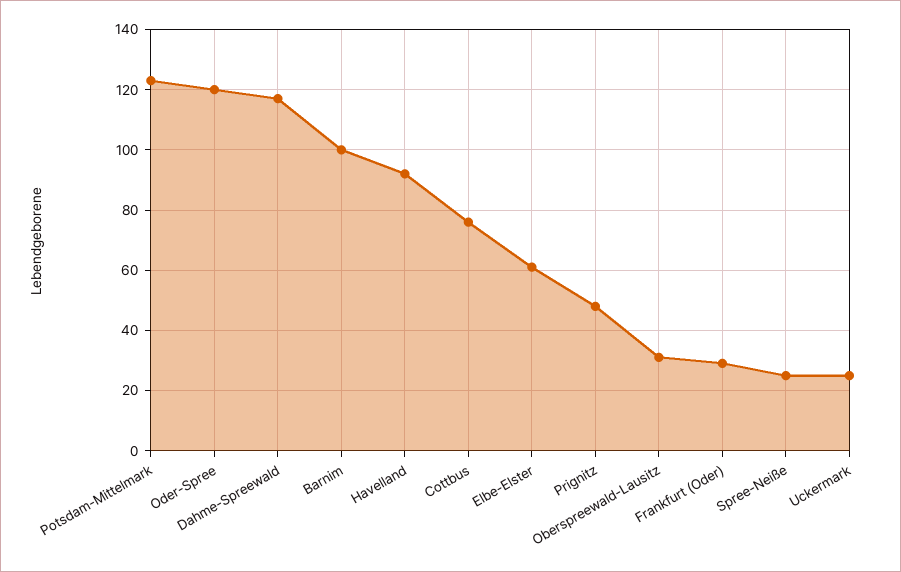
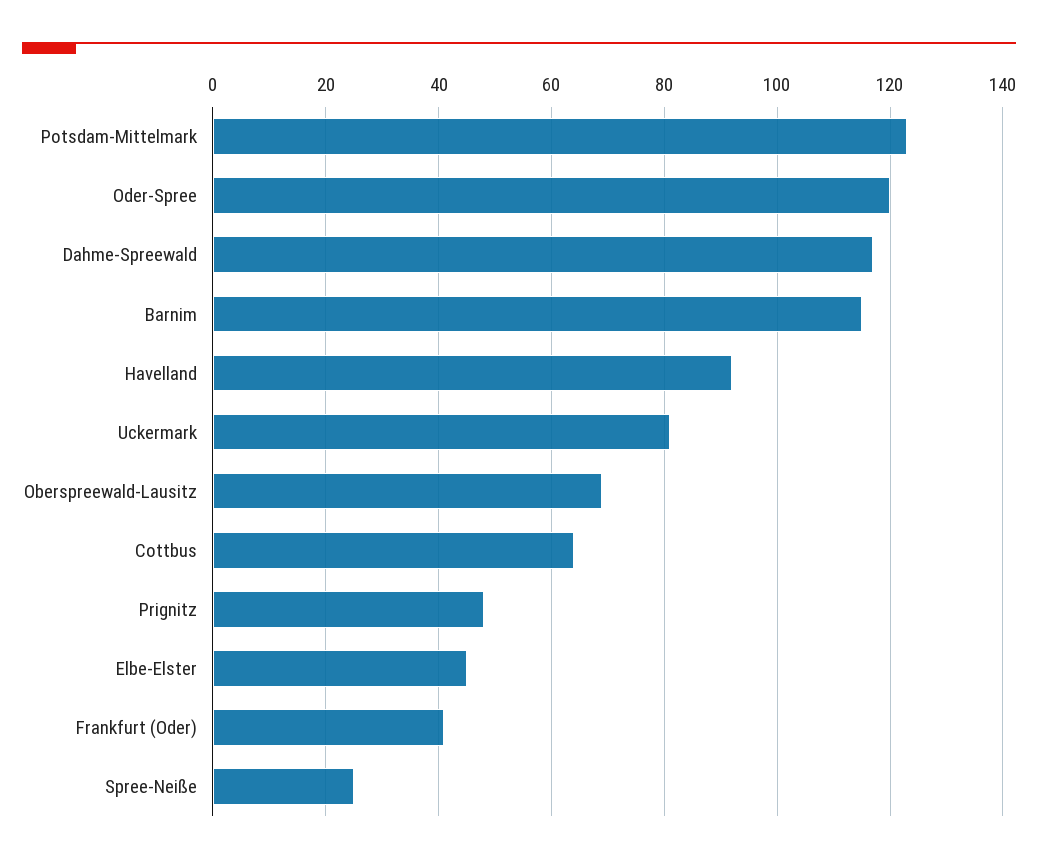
  {
    "Potsdam-Mittelmark": 125,
    "Oder-Spree": 120,
    "Dahme-Spreewald": 115,
-   "Barnim": 100,
+   "Barnim": 115,
    "Havelland": 90,
-   "Cottbus": 75,
+   "Cottbus": 65,
-   "Elbe-Elster": 60,
+   "Elbe-Elster": 45,
    "Prignitz": 50,
-   "Oberspreewald-Lausitz": 30,
+   "Oberspreewald-Lausitz": 70,
-   "Frankfurt (Oder)": 30,
+   "Frankfurt (Oder)": 40,
    "Spree-Neiße": 25,
-   "Uckermark": 25
+   "Uckermark": 80
  }

